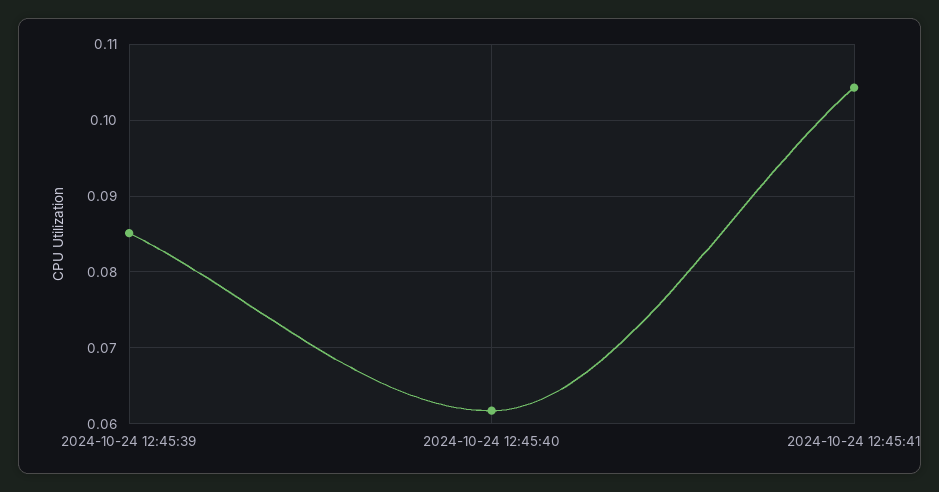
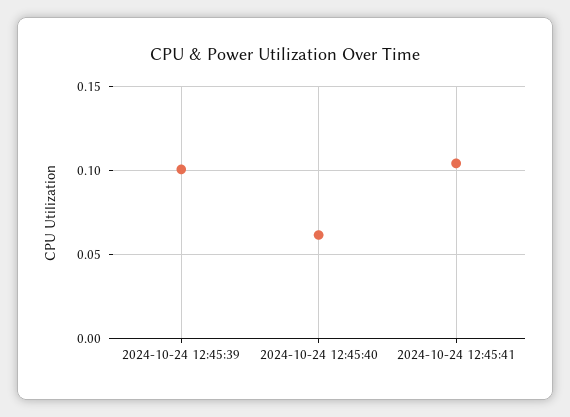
  {
-   "2024-10-24 12:45:39": 0.085,
+   "2024-10-24 12:45:39": 0.1,
    "2024-10-24 12:45:40": 0.062,
    "2024-10-24 12:45:41": 0.104
  }

